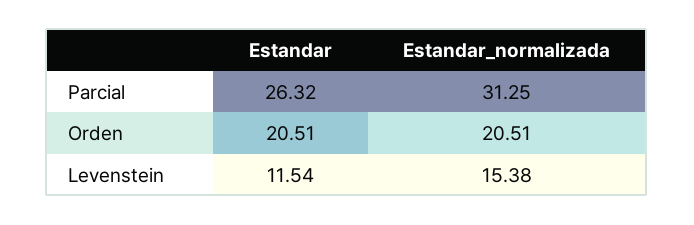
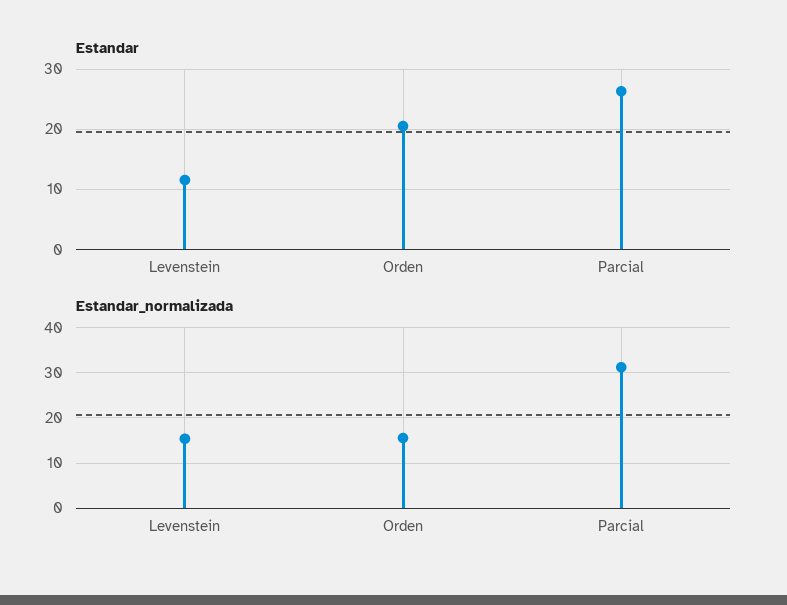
  {
    "Estandar": {
      "Parcial": 26.32,
      "Orden": 20.51,
      "Levenstein": 11.54
    },
    "Estandar_normalizada": {
      "Parcial": 31.25,
-     "Orden": 20.51,
+     "Orden": 16,
      "Levenstein": 15.38
    }
  }

